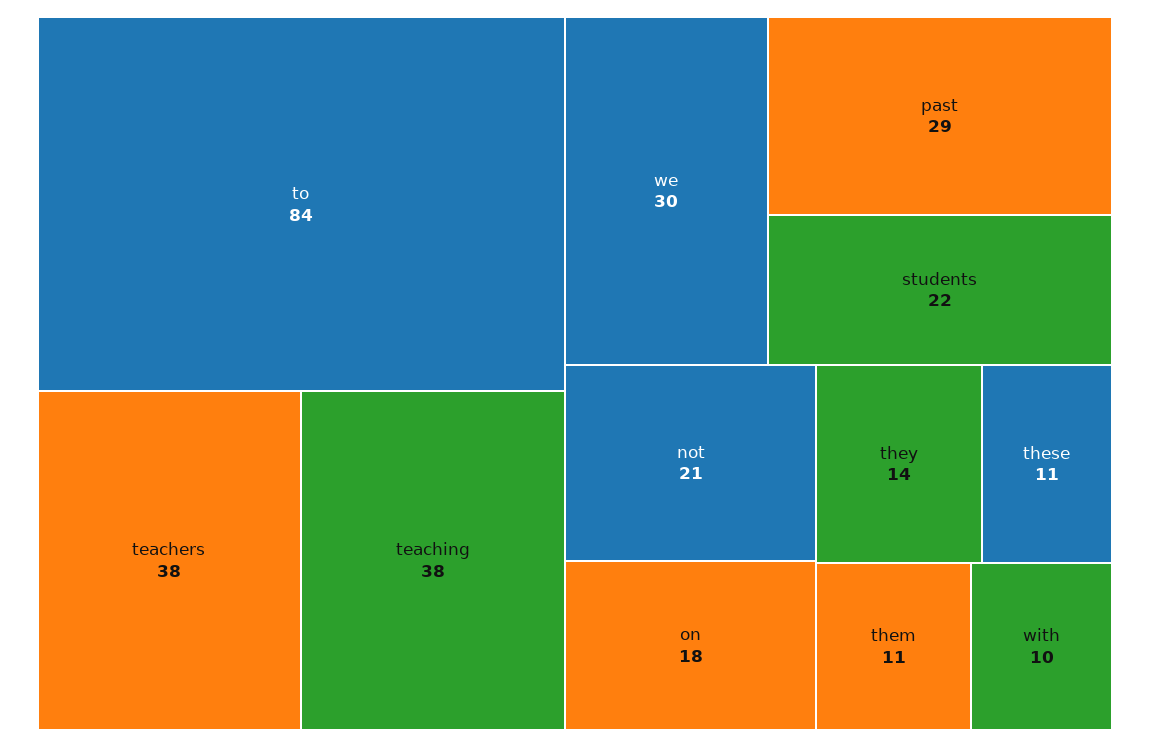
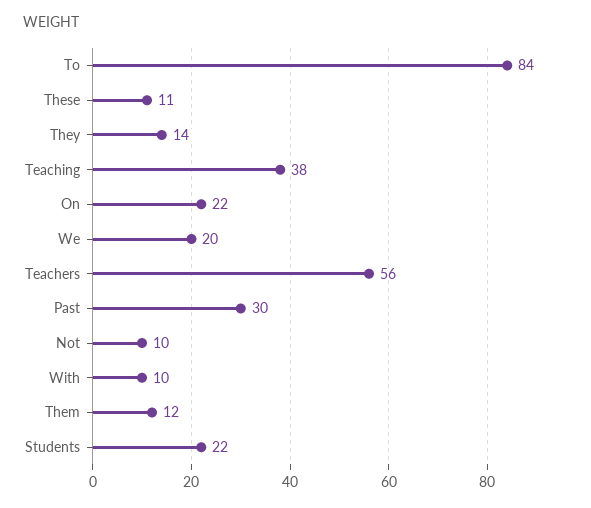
  {
    "to": 84,
-   "teachers": 38,
+   "teachers": 56,
    "teaching": 38,
-   "we": 30,
+   "we": 20,
-   "past": 29,
+   "past": 30,
    "students": 22,
-   "not": 21,
+   "not": 10,
-   "on": 18,
+   "on": 22,
    "they": 14,
    "these": 11,
-   "them": 11,
+   "them": 12,
    "with": 10
  }

